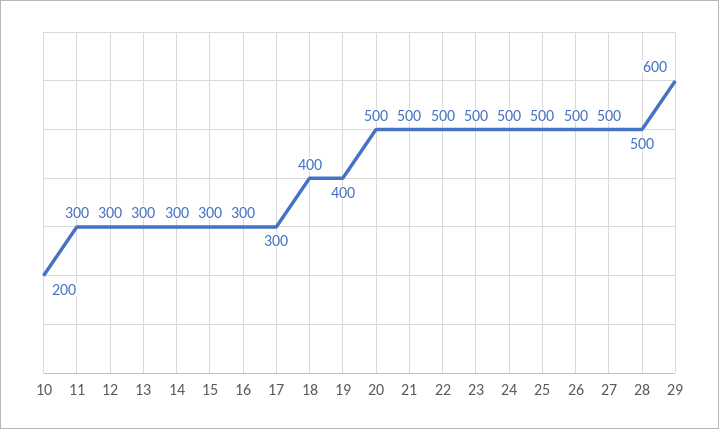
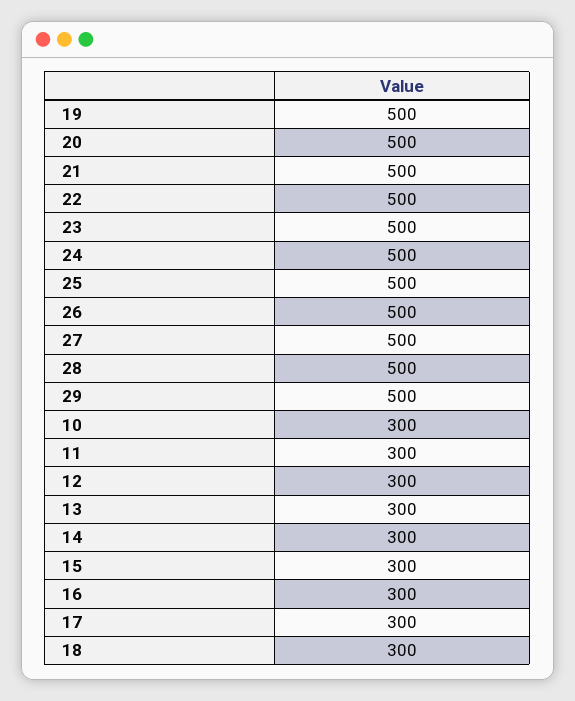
  {
-   "10": 200,
+   "10": 300,
    "11": 300,
    "12": 300,
    "13": 300,
    "14": 300,
    "15": 300,
    "16": 300,
    "17": 300,
-   "18": 400,
+   "18": 300,
-   "19": 400,
+   "19": 500,
    "20": 500,
    "21": 500,
    "22": 500,
    "23": 500,
    "24": 500,
    "25": 500,
    "26": 500,
    "27": 500,
    "28": 500,
-   "29": 600
+   "29": 500
  }

